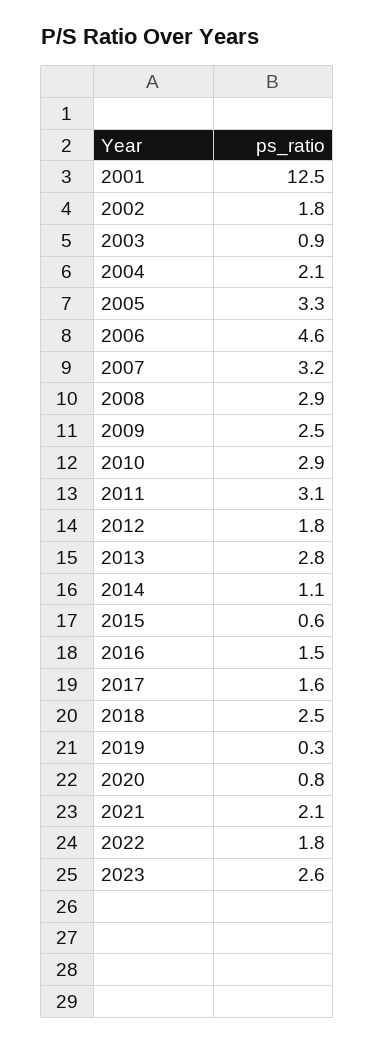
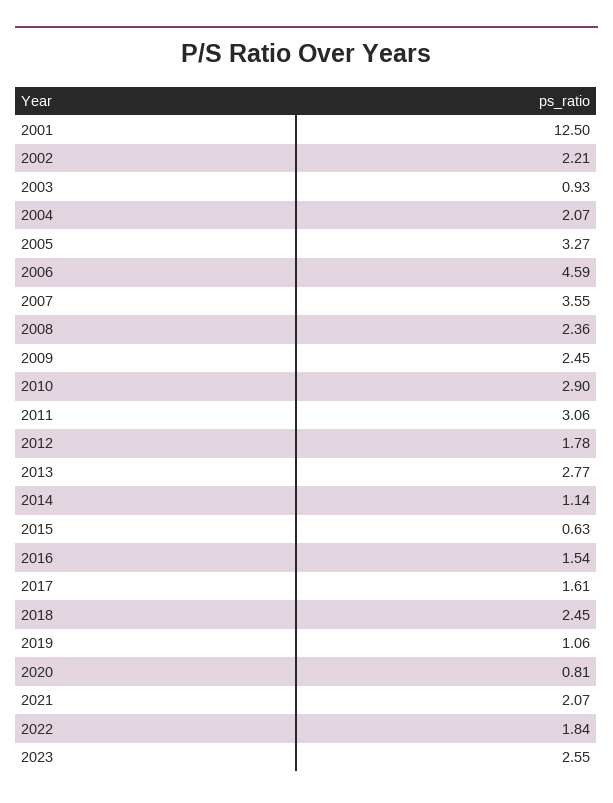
  {
    "2001": 12.5,
-   "2002": 1.8,
+   "2002": 2.21,
    "2003": 0.93,
    "2004": 2.07,
    "2005": 3.27,
    "2006": 4.59,
-   "2007": 3.2,
+   "2007": 3.55,
-   "2008": 2.9,
+   "2008": 2.36,
    "2009": 2.45,
    "2010": 2.9,
    "2011": 3.06,
    "2012": 1.78,
    "2013": 2.77,
    "2014": 1.14,
    "2015": 0.63,
    "2016": 1.54,
    "2017": 1.61,
    "2018": 2.45,
-   "2019": 0.3,
+   "2019": 1.06,
    "2020": 0.81,
    "2021": 2.07,
    "2022": 1.84,
    "2023": 2.55
  }

